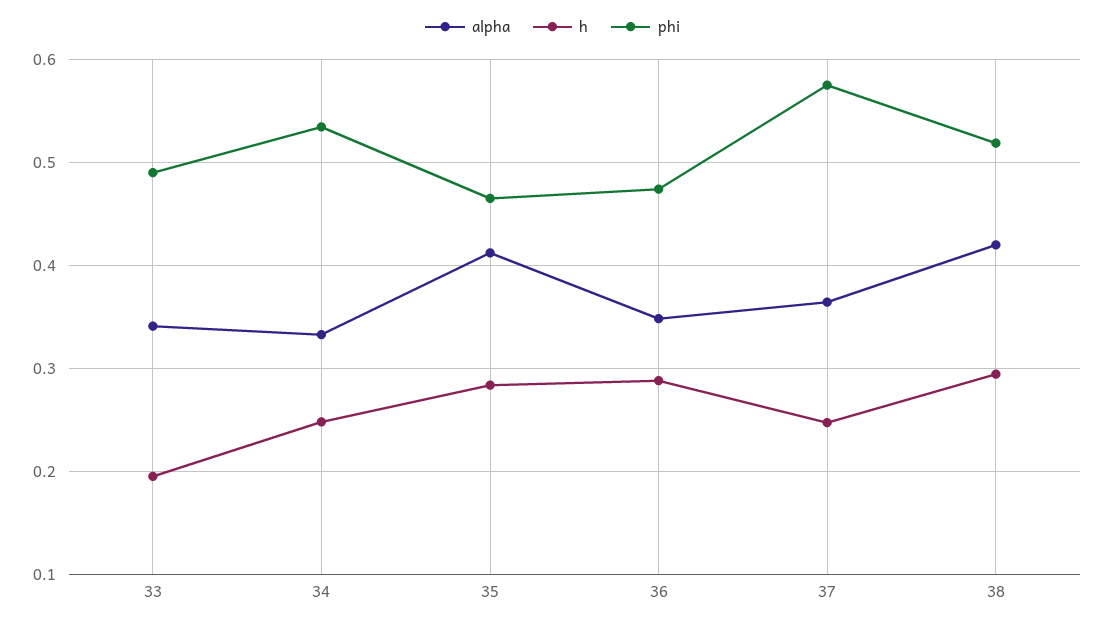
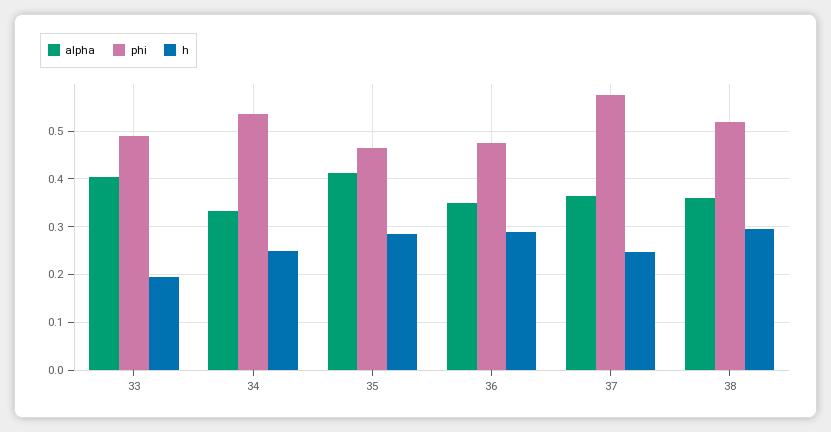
  {
    "alpha": {
-     "33": 0.34,
+     "33": 0.4,
      "34": 0.33,
      "35": 0.41,
      "36": 0.35,
      "37": 0.36,
-     "38": 0.42
+     "38": 0.36
    },
    "h": {
      "33": 0.2,
      "34": 0.25,
      "35": 0.28,
      "36": 0.29,
      "37": 0.25,
      "38": 0.29
    },
    "phi": {
      "33": 0.49,
      "34": 0.53,
      "35": 0.47,
      "36": 0.47,
      "37": 0.58,
      "38": 0.52
    }
  }

